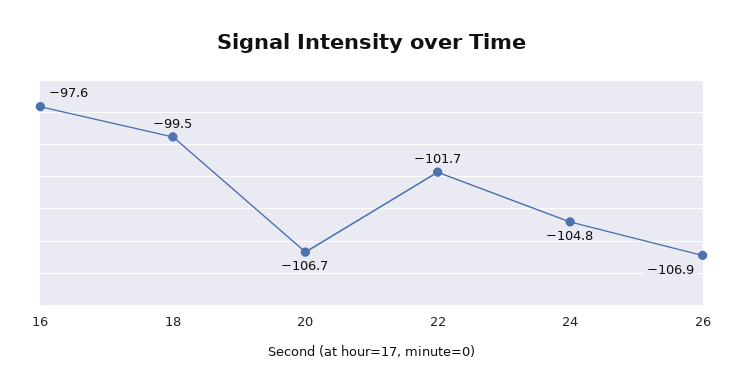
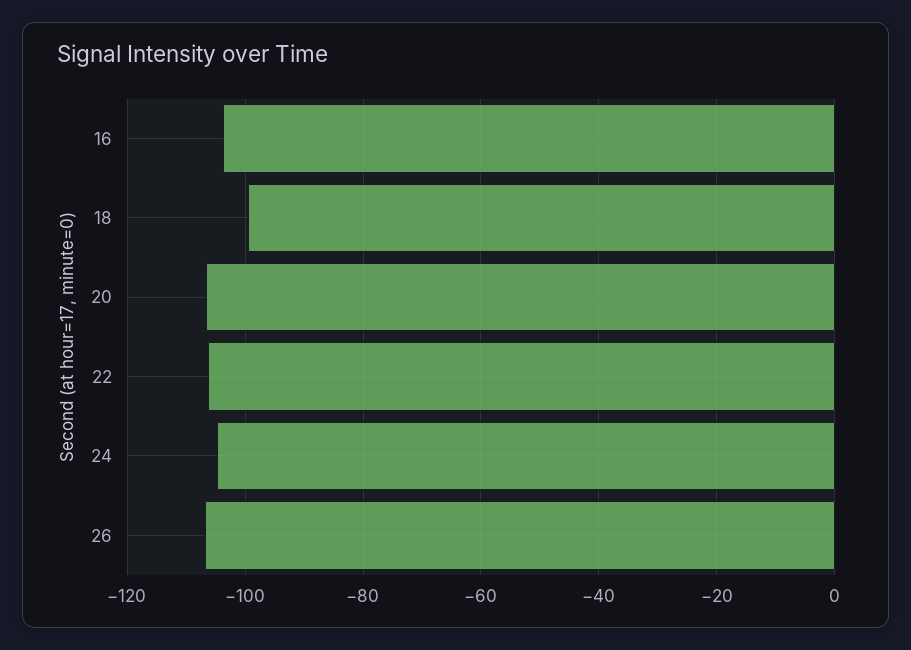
  {
-   "16": -97.6,
+   "16": -104,
    "18": -99.5,
    "20": -106.7,
-   "22": -101.7,
+   "22": -106,
    "24": -104.8,
    "26": -106.9
  }

